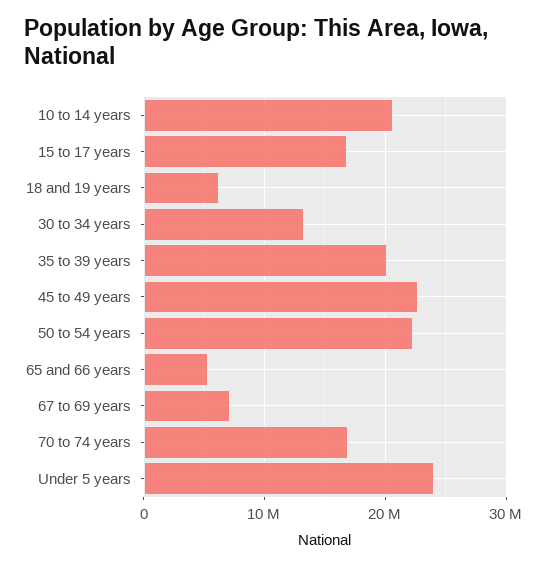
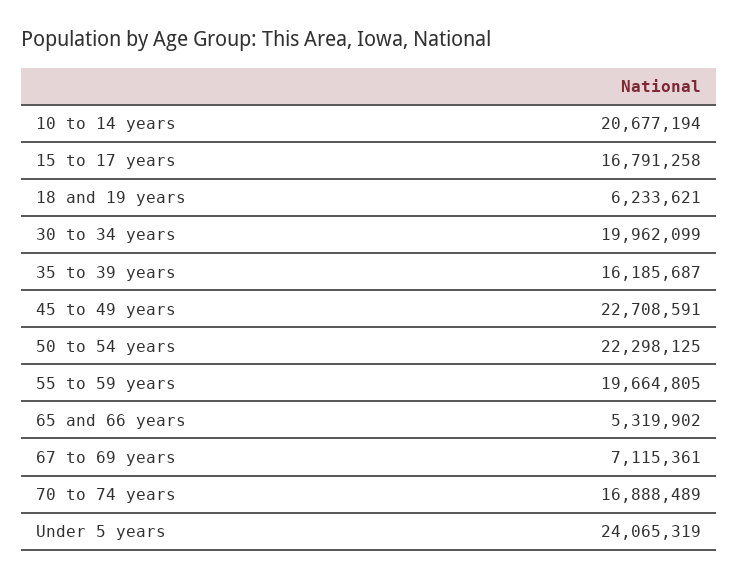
  {
    "10 to 14 years": 20677194,
    "15 to 17 years": 16791258,
    "18 and 19 years": 6233621,
-   "30 to 34 years": 13000000,
+   "30 to 34 years": 19962099,
-   "35 to 39 years": 20000000,
+   "35 to 39 years": 16185687,
    "45 to 49 years": 22708591,
    "50 to 54 years": 22298125,
    "65 and 66 years": 5319902,
    "67 to 69 years": 7115361,
    "70 to 74 years": 16888489,
-   "Under 5 years": 24065319
+   "Under 5 years": 24065319,
+   "55 to 59 years": 19664805
  }

